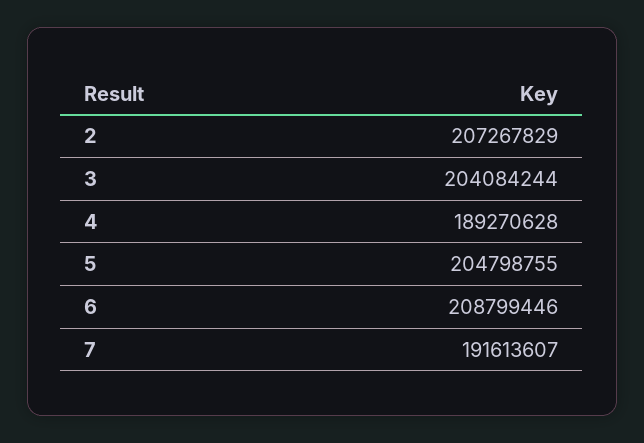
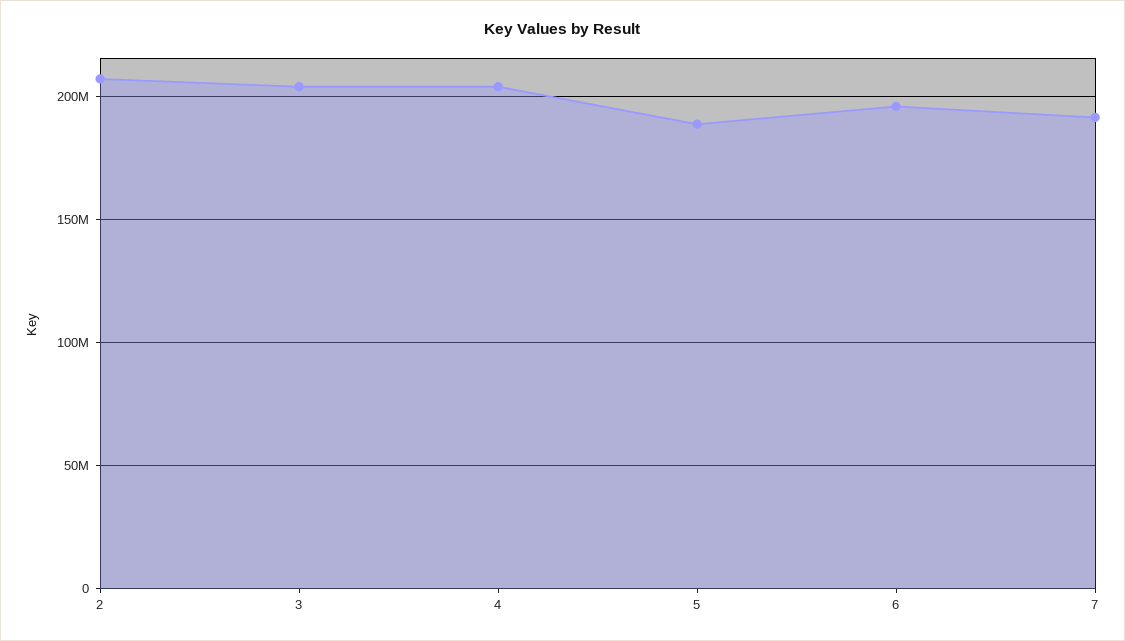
  {
    "2": 207267829,
    "3": 204084244,
-   "4": 189270628,
+   "4": 205000000,
-   "5": 204798755,
+   "5": 190000000,
-   "6": 208799446,
+   "6": 195000000,
    "7": 191613607
  }

